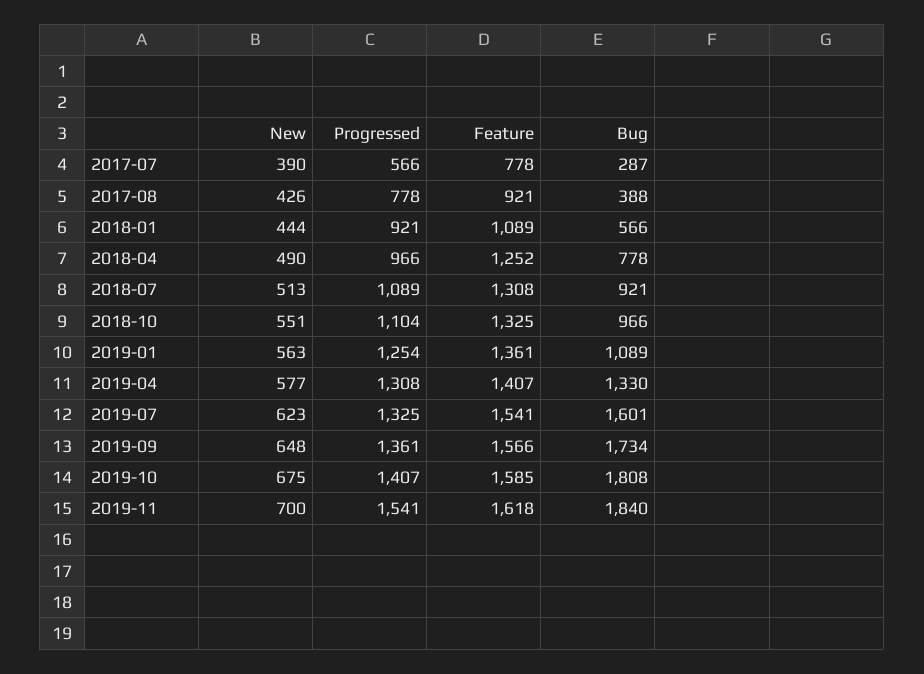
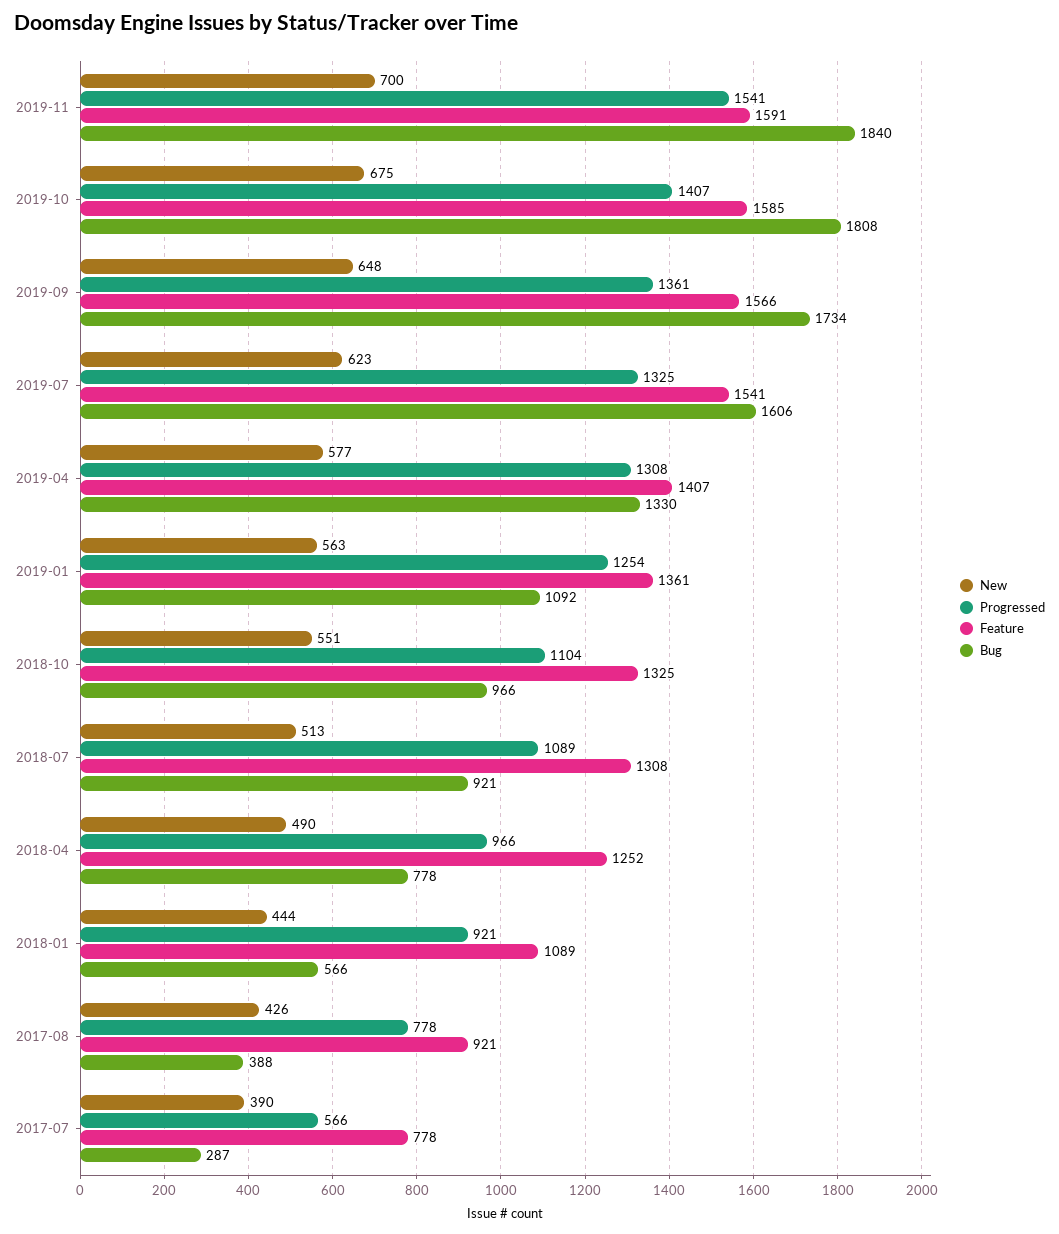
  {
    "New": {
      "2017-07": 390,
      "2017-08": 426,
      "2018-01": 444,
      "2018-04": 490,
      "2018-07": 513,
      "2018-10": 551,
      "2019-01": 563,
      "2019-04": 577,
      "2019-07": 623,
      "2019-09": 648,
      "2019-10": 675,
      "2019-11": 700
    },
    "Progressed": {
      "2017-07": 566,
      "2017-08": 778,
      "2018-01": 921,
      "2018-04": 966,
      "2018-07": 1089,
      "2018-10": 1104,
      "2019-01": 1254,
      "2019-04": 1308,
      "2019-07": 1325,
      "2019-09": 1361,
      "2019-10": 1407,
      "2019-11": 1541
    },
    "Feature": {
      "2017-07": 778,
      "2017-08": 921,
      "2018-01": 1089,
      "2018-04": 1252,
      "2018-07": 1308,
      "2018-10": 1325,
      "2019-01": 1361,
      "2019-04": 1407,
      "2019-07": 1541,
      "2019-09": 1566,
      "2019-10": 1585,
-     "2019-11": 1618
+     "2019-11": 1591
    },
    "Bug": {
      "2017-07": 287,
      "2017-08": 388,
      "2018-01": 566,
      "2018-04": 778,
      "2018-07": 921,
      "2018-10": 966,
-     "2019-01": 1089,
+     "2019-01": 1092,
      "2019-04": 1330,
-     "2019-07": 1601,
+     "2019-07": 1606,
      "2019-09": 1734,
      "2019-10": 1808,
      "2019-11": 1840
    }
  }

